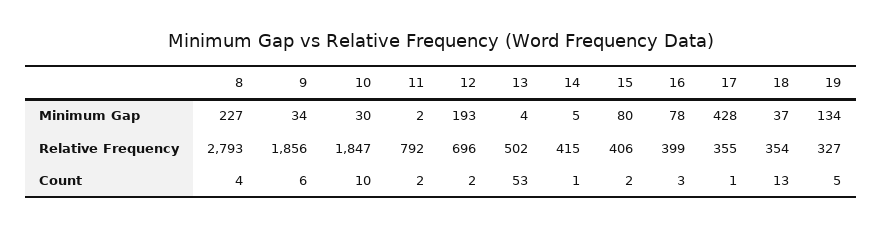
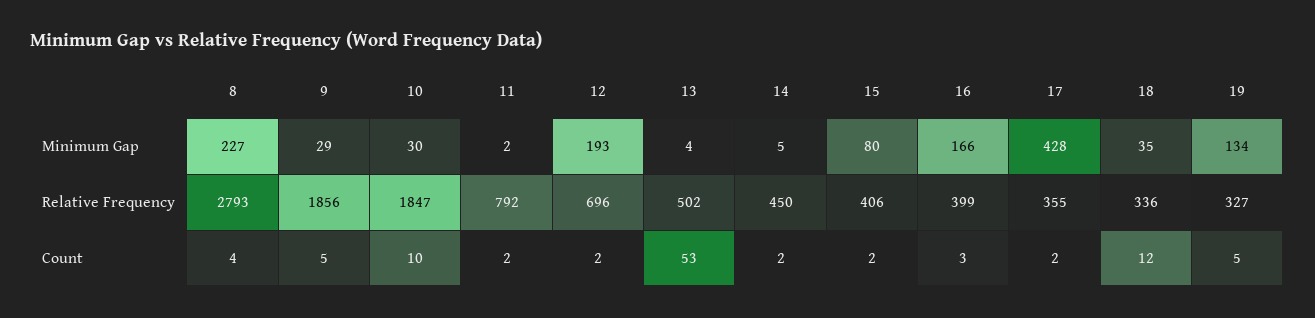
  {
    "8": {
      "Minimum Gap": 227,
      "Relative Frequency": 2793,
      "Count": 4
    },
    "9": {
-     "Minimum Gap": 34,
+     "Minimum Gap": 29,
      "Relative Frequency": 1856,
-     "Count": 6
+     "Count": 5
    },
    "10": {
      "Minimum Gap": 30,
      "Relative Frequency": 1847,
      "Count": 10
    },
    "11": {
      "Minimum Gap": 2,
      "Relative Frequency": 792,
      "Count": 2
    },
    "12": {
      "Minimum Gap": 193,
      "Relative Frequency": 696,
      "Count": 2
    },
    "13": {
      "Minimum Gap": 4,
      "Relative Frequency": 502,
      "Count": 53
    },
    "14": {
      "Minimum Gap": 5,
-     "Relative Frequency": 415,
+     "Relative Frequency": 450,
-     "Count": 1
+     "Count": 2
    },
    "15": {
      "Minimum Gap": 80,
      "Relative Frequency": 406,
      "Count": 2
    },
    "16": {
-     "Minimum Gap": 78,
+     "Minimum Gap": 166,
      "Relative Frequency": 399,
      "Count": 3
    },
    "17": {
      "Minimum Gap": 428,
      "Relative Frequency": 355,
-     "Count": 1
+     "Count": 2
    },
    "18": {
-     "Minimum Gap": 37,
+     "Minimum Gap": 35,
-     "Relative Frequency": 354,
+     "Relative Frequency": 336,
-     "Count": 13
+     "Count": 12
    },
    "19": {
      "Minimum Gap": 134,
      "Relative Frequency": 327,
      "Count": 5
    }
  }

